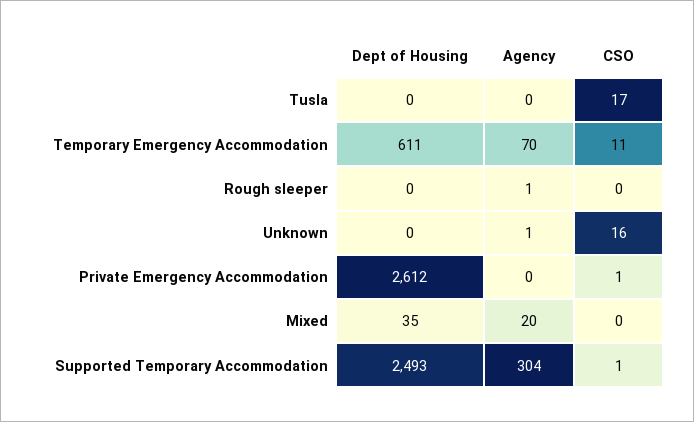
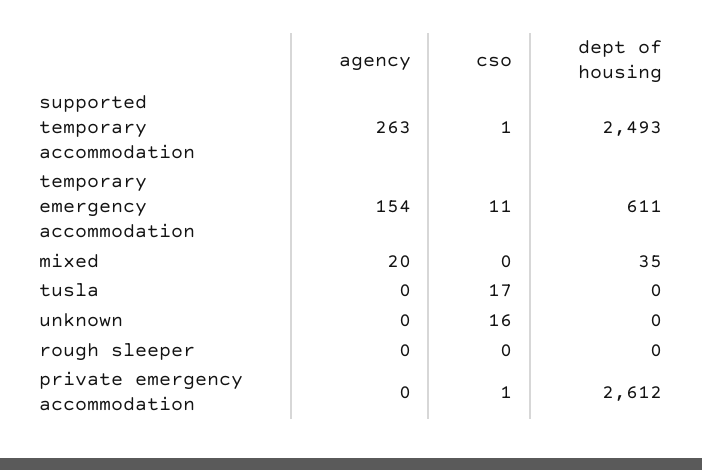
  {
    "Dept of Housing": {
      "Tusla": 0,
      "Temporary Emergency Accommodation": 611,
      "Rough sleeper": 0,
      "Unknown": 0,
      "Private Emergency Accommodation": 2612,
      "Mixed": 35,
      "Supported Temporary Accommodation": 2493
    },
    "Agency": {
      "Tusla": 0,
-     "Temporary Emergency Accommodation": 70,
+     "Temporary Emergency Accommodation": 154,
-     "Rough sleeper": 1,
+     "Rough sleeper": 0,
-     "Unknown": 1,
+     "Unknown": 0,
      "Private Emergency Accommodation": 0,
      "Mixed": 20,
-     "Supported Temporary Accommodation": 304
+     "Supported Temporary Accommodation": 263
    },
    "CSO": {
      "Tusla": 17,
      "Temporary Emergency Accommodation": 11,
      "Rough sleeper": 0,
      "Unknown": 16,
      "Private Emergency Accommodation": 1,
      "Mixed": 0,
      "Supported Temporary Accommodation": 1
    }
  }

